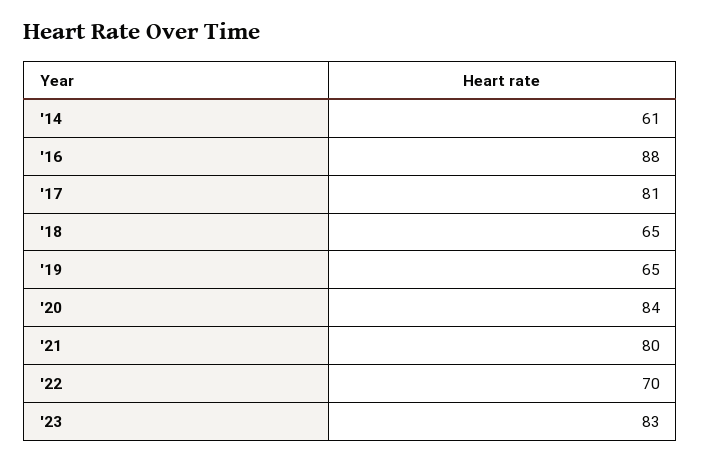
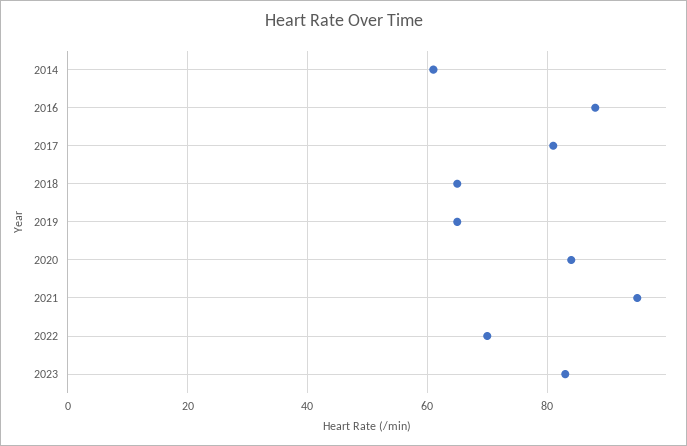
  {
    "'14": 61,
    "'16": 88,
    "'17": 81,
    "'18": 65,
    "'19": 65,
    "'20": 84,
-   "'21": 80,
+   "'21": 95,
    "'22": 70,
    "'23": 83
  }

